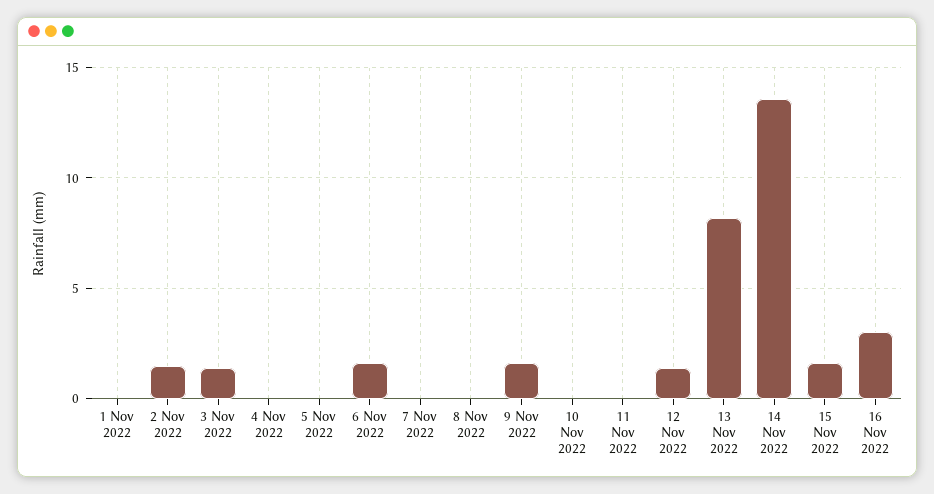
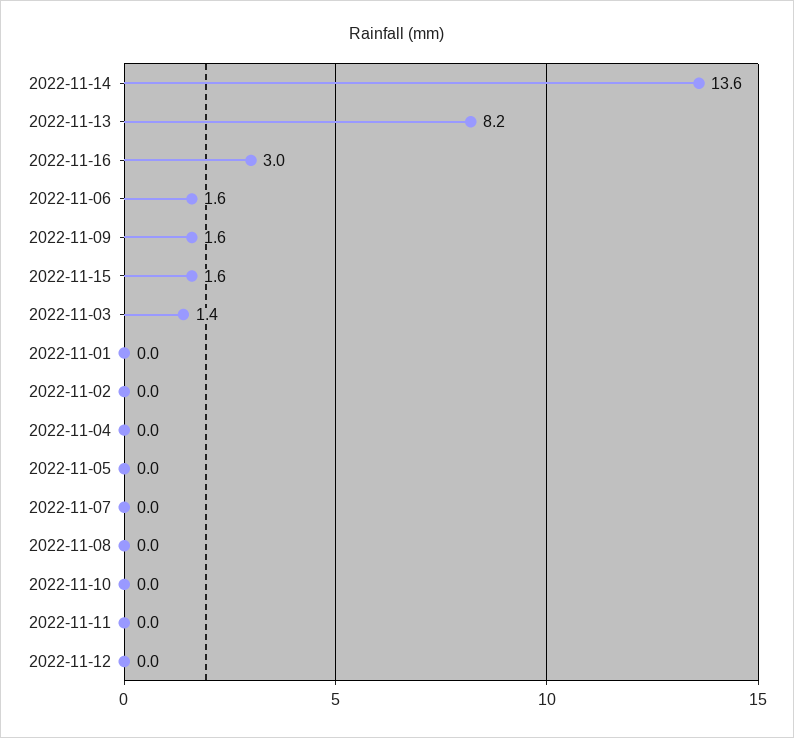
  {
    "1 Nov 2022": 0,
-   "2 Nov 2022": 1.5,
+   "2 Nov 2022": 0,
    "3 Nov 2022": 1.4,
    "4 Nov 2022": 0,
    "5 Nov 2022": 0,
    "6 Nov 2022": 1.6,
    "7 Nov 2022": 0,
    "8 Nov 2022": 0,
    "9 Nov 2022": 1.6,
    "10 Nov 2022": 0,
    "11 Nov 2022": 0,
-   "12 Nov 2022": 1.5,
+   "12 Nov 2022": 0,
    "13 Nov 2022": 8.2,
    "14 Nov 2022": 13.6,
    "15 Nov 2022": 1.6,
    "16 Nov 2022": 3
  }

